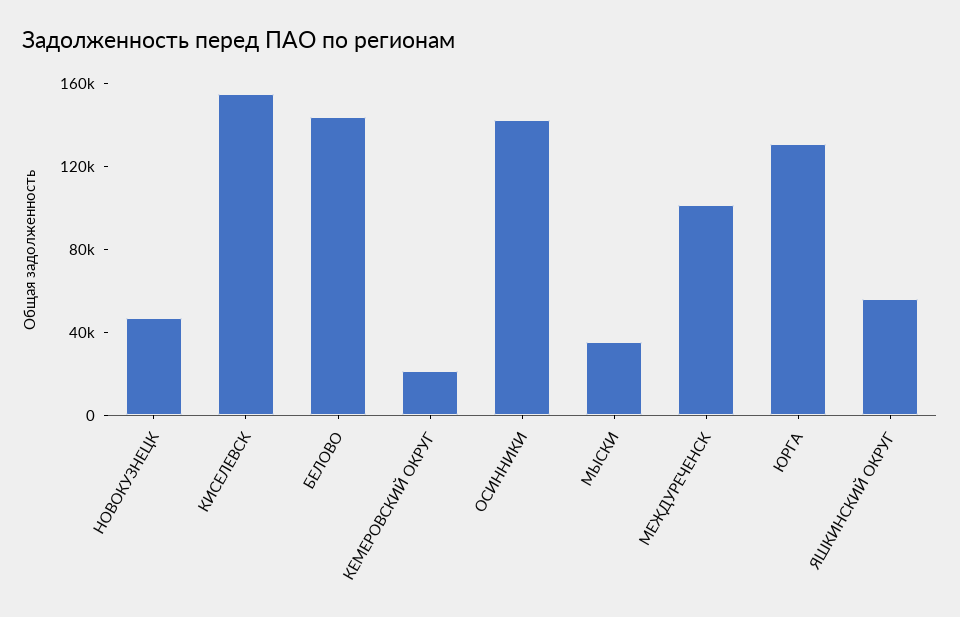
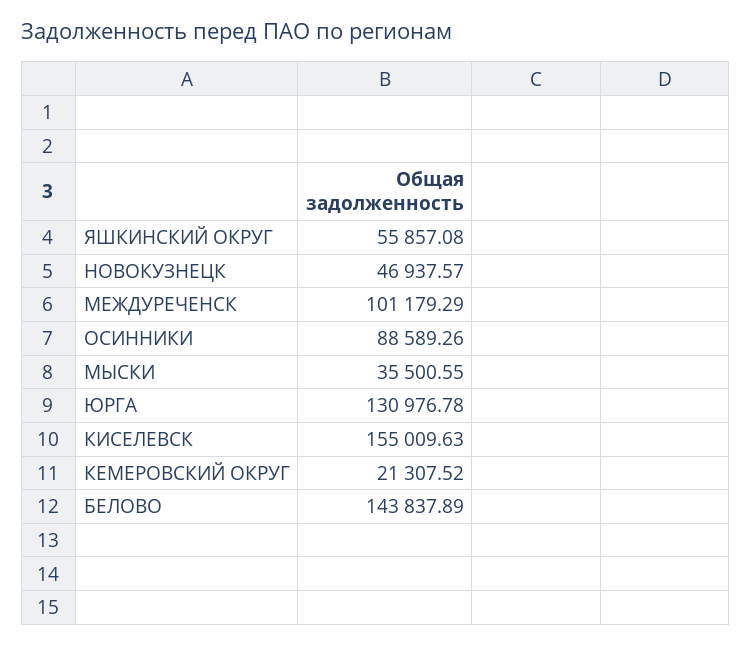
  {
    "НОВОКУЗНЕЦК": 46937.57,
    "КИСЕЛЕВСК": 155009.63,
    "БЕЛОВО": 143837.89,
    "КЕМЕРОВСКИЙ ОКРУГ": 21307.52,
-   "ОСИННИКИ": 140000,
+   "ОСИННИКИ": 88589.26,
    "МЫСКИ": 35500.55,
    "МЕЖДУРЕЧЕНСК": 101179.29,
    "ЮРГА": 130976.78,
    "ЯШКИНСКИЙ ОКРУГ": 55857.08
  }

